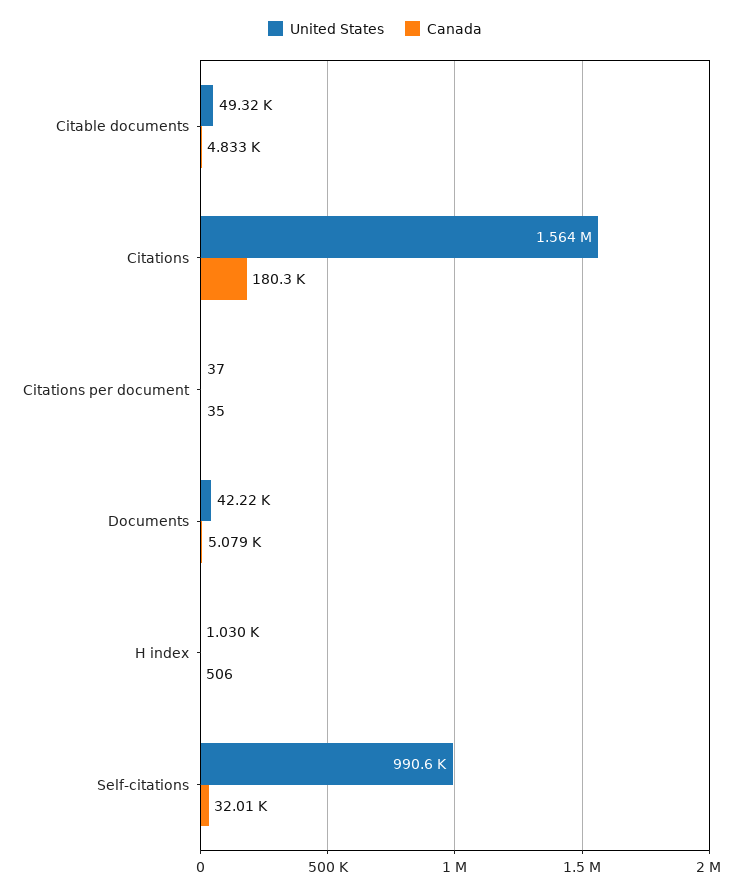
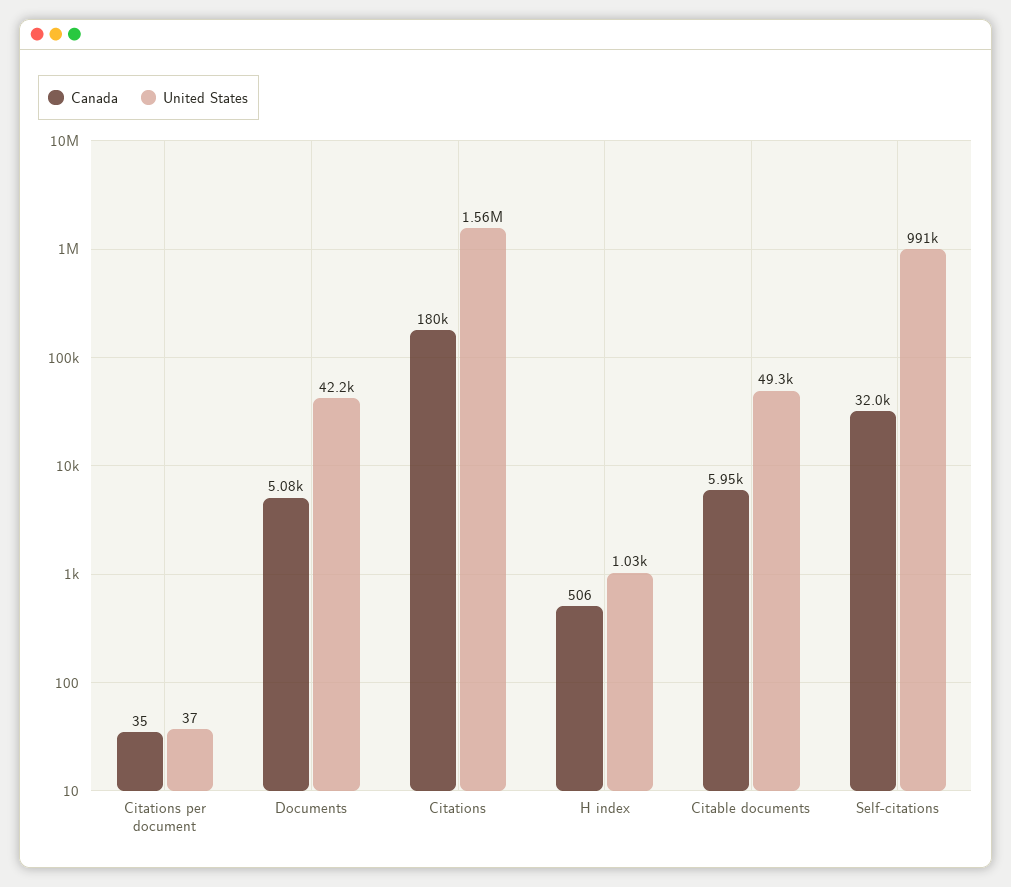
  {
    "United States": {
      "Citable documents": 49320,
      "Citations": 1564000,
      "Citations per document": 37,
      "Documents": 42220,
      "H index": 1030,
      "Self-citations": 990600
    },
    "Canada": {
-     "Citable documents": 4833,
+     "Citable documents": 5950,
      "Citations": 180300,
      "Citations per document": 35,
      "Documents": 5079,
      "H index": 506,
      "Self-citations": 32010
    }
  }

